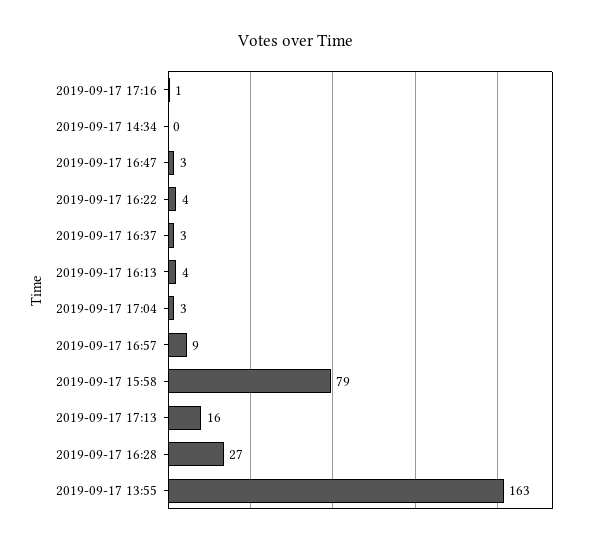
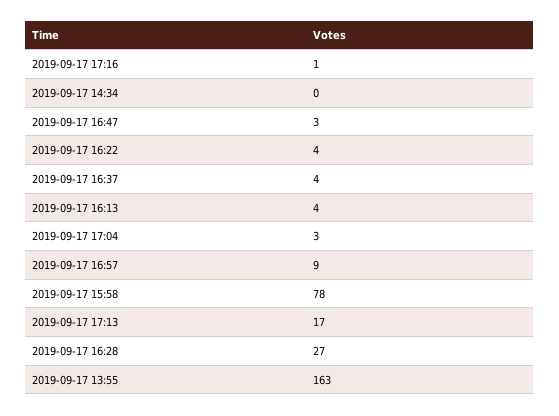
  {
    "2019-09-17 17:16": 1,
    "2019-09-17 14:34": 0,
    "2019-09-17 16:47": 3,
    "2019-09-17 16:22": 4,
-   "2019-09-17 16:37": 3,
+   "2019-09-17 16:37": 4,
    "2019-09-17 16:13": 4,
    "2019-09-17 17:04": 3,
    "2019-09-17 16:57": 9,
-   "2019-09-17 15:58": 79,
+   "2019-09-17 15:58": 78,
-   "2019-09-17 17:13": 16,
+   "2019-09-17 17:13": 17,
    "2019-09-17 16:28": 27,
    "2019-09-17 13:55": 163
  }

